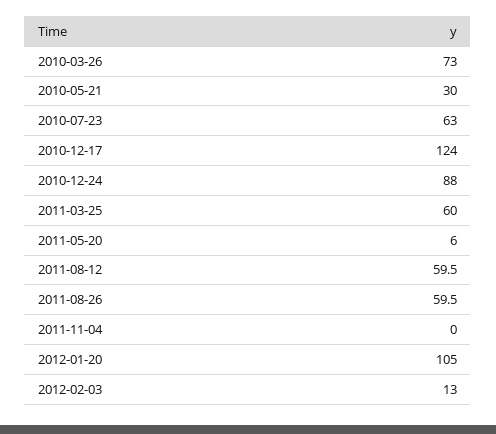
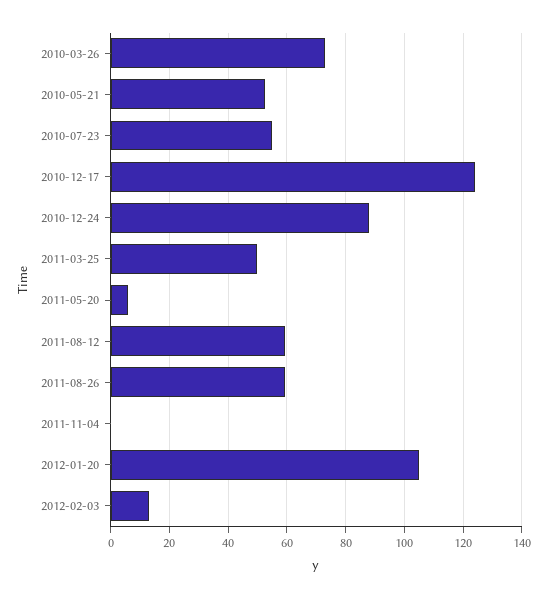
  {
    "2010-03-26": 73,
-   "2010-05-21": 30,
+   "2010-05-21": 52.5,
-   "2010-07-23": 63,
+   "2010-07-23": 55,
    "2010-12-17": 124,
    "2010-12-24": 88,
-   "2011-03-25": 60,
+   "2011-03-25": 50,
    "2011-05-20": 6,
    "2011-08-12": 59.5,
    "2011-08-26": 59.5,
    "2011-11-04": 0,
    "2012-01-20": 105,
    "2012-02-03": 13
  }

